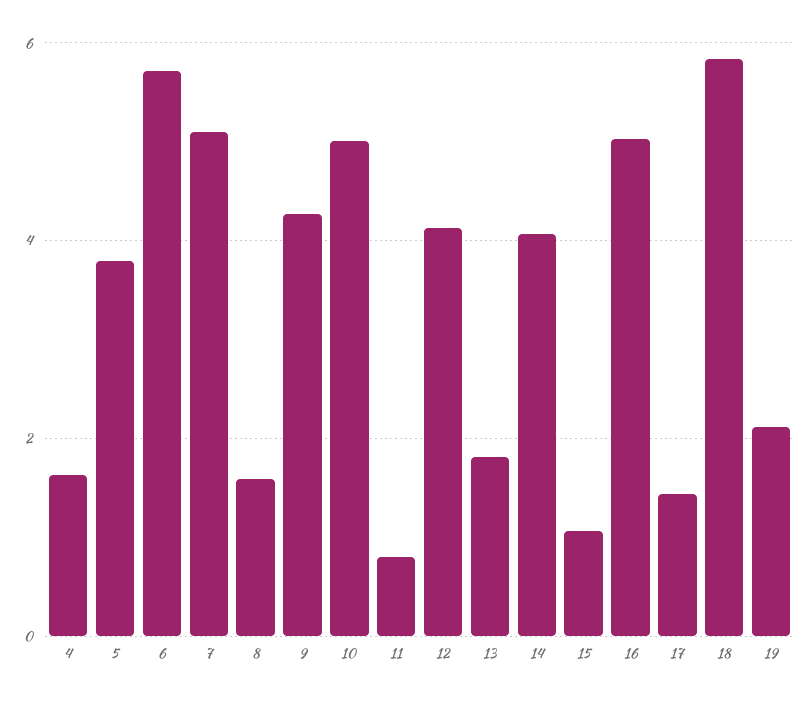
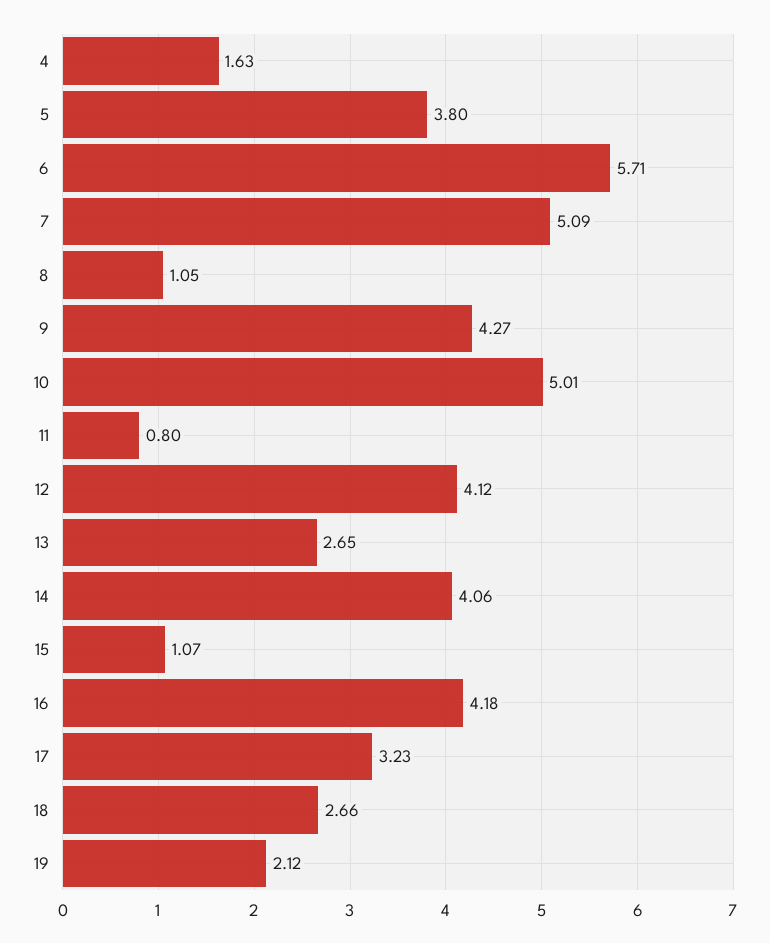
  {
    "4": 1.63,
    "5": 3.8,
    "6": 5.71,
    "7": 5.09,
-   "8": 1.6,
+   "8": 1.05,
    "9": 4.27,
    "10": 5.01,
    "11": 0.8,
    "12": 4.12,
-   "13": 1.8,
+   "13": 2.65,
    "14": 4.06,
    "15": 1.07,
-   "16": 5,
+   "16": 4.18,
-   "17": 1.4,
+   "17": 3.23,
-   "18": 5.8,
+   "18": 2.66,
    "19": 2.12
  }

